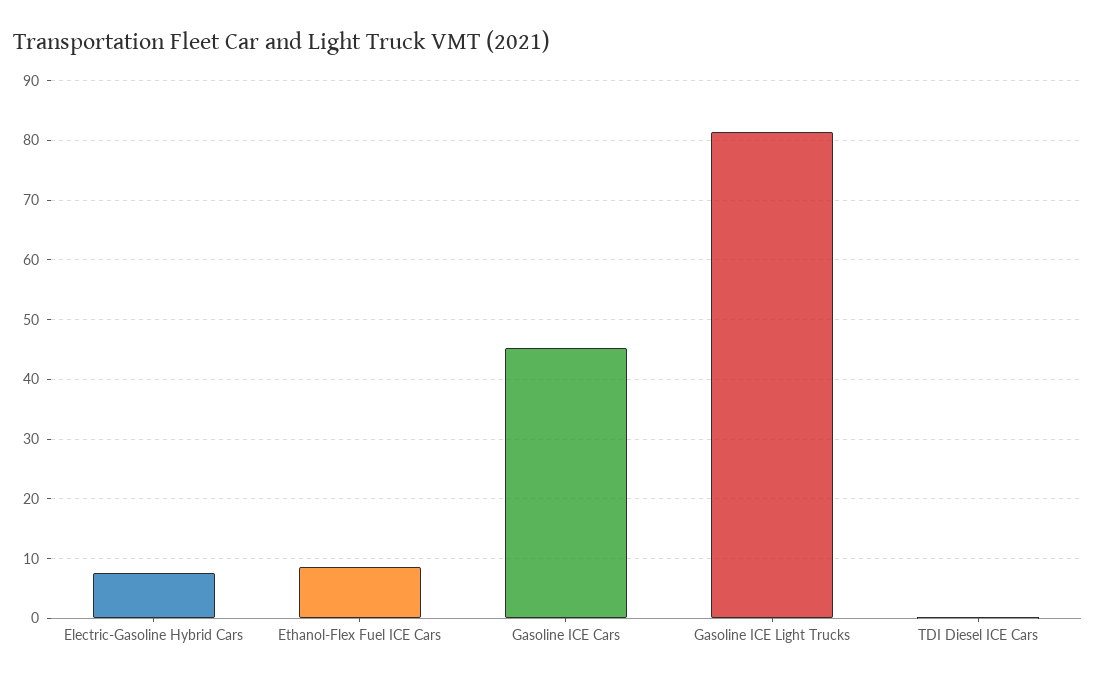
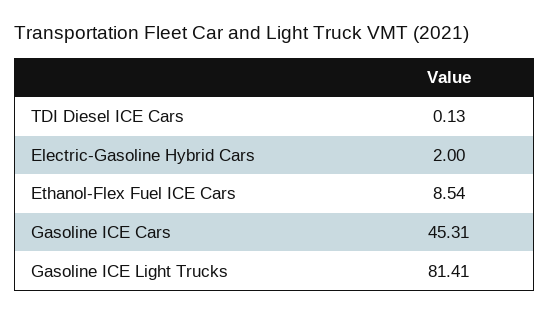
  {
-   "Electric-Gasoline Hybrid Cars": 8,
+   "Electric-Gasoline Hybrid Cars": 2,
    "Ethanol-Flex Fuel ICE Cars": 8.54,
    "Gasoline ICE Cars": 45.31,
    "Gasoline ICE Light Trucks": 81.41,
    "TDI Diesel ICE Cars": 0.13
  }

